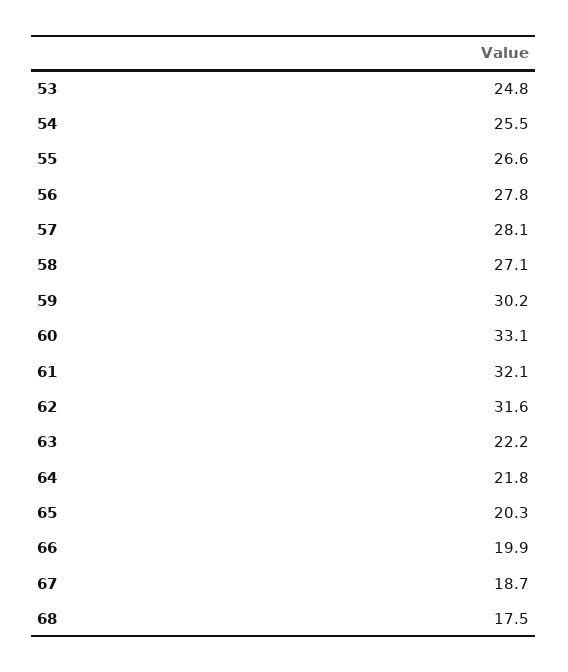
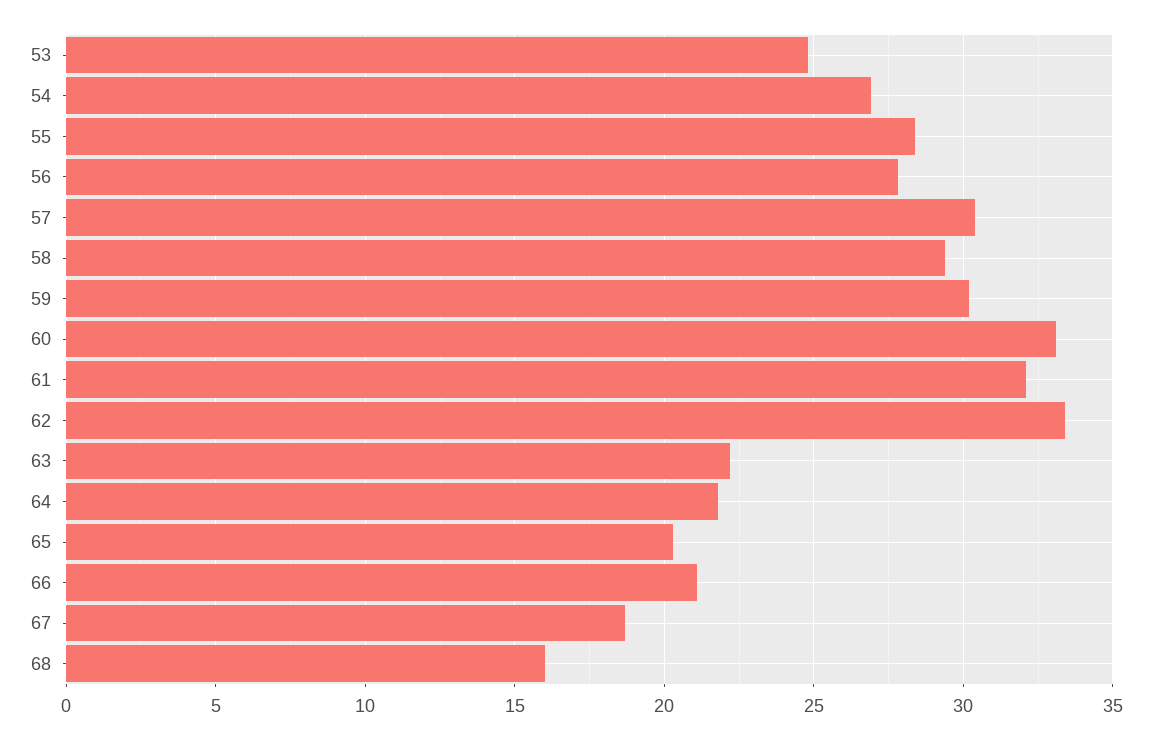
  {
    "53": 24.8,
-   "54": 25.5,
+   "54": 27,
-   "55": 26.6,
+   "55": 28.5,
    "56": 27.8,
-   "57": 28.1,
+   "57": 30.5,
-   "58": 27.1,
+   "58": 29.5,
    "59": 30.2,
    "60": 33.1,
    "61": 32.1,
-   "62": 31.6,
+   "62": 33.5,
    "63": 22.2,
    "64": 21.8,
    "65": 20.3,
-   "66": 19.9,
+   "66": 21,
    "67": 18.7,
-   "68": 17.5
+   "68": 16
  }

